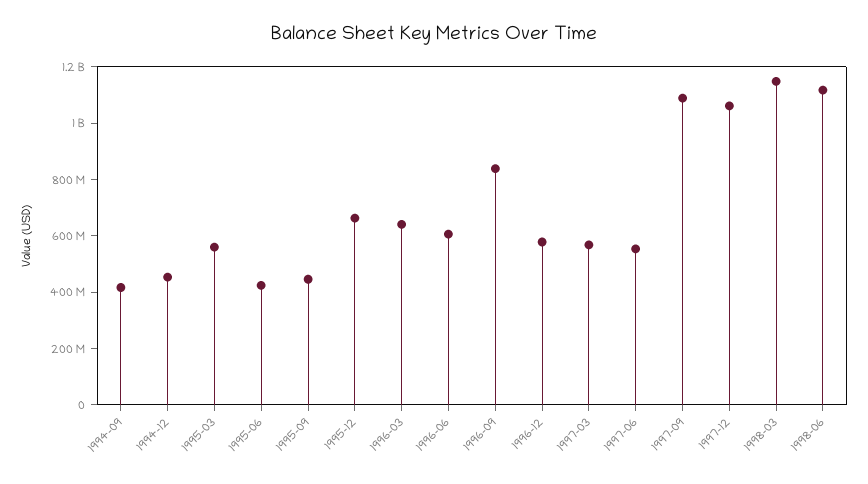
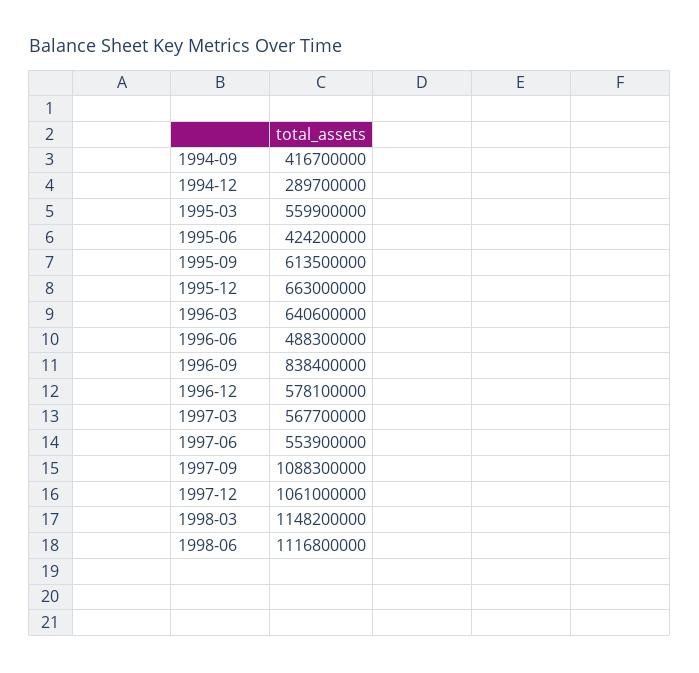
  {
    "1994-09": 416700000,
-   "1994-12": 450000000,
+   "1994-12": 289700000,
    "1995-03": 559900000,
    "1995-06": 424200000,
-   "1995-09": 450000000,
+   "1995-09": 613500000,
    "1995-12": 663000000,
    "1996-03": 640600000,
-   "1996-06": 600000000,
+   "1996-06": 488300000,
    "1996-09": 838400000,
    "1996-12": 578100000,
    "1997-03": 567700000,
    "1997-06": 553900000,
    "1997-09": 1088300000,
    "1997-12": 1061000000,
    "1998-03": 1148200000,
    "1998-06": 1116800000
  }

